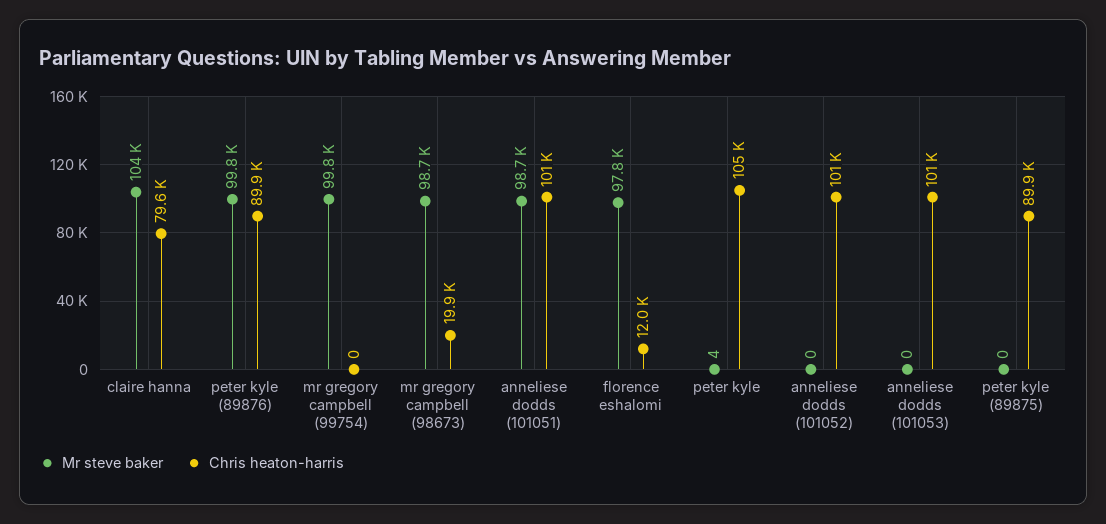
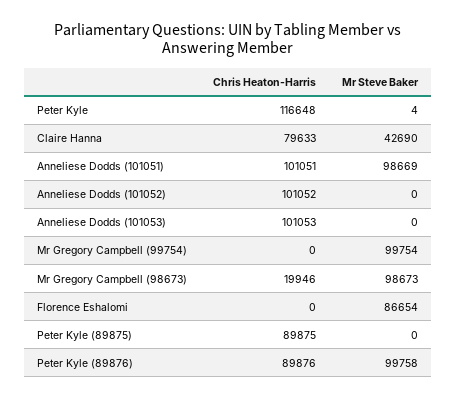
  {
    "Mr steve baker": {
-     "claire hanna": 104000,
+     "claire hanna": 42690,
      "peter kyle (89876)": 99758,
      "mr gregory campbell (99754)": 99754,
      "mr gregory campbell (98673)": 98673,
      "anneliese dodds (101051)": 98669,
-     "florence eshalomi": 97800,
+     "florence eshalomi": 86654,
      "peter kyle": 4,
      "anneliese dodds (101052)": 0,
      "anneliese dodds (101053)": 0,
      "peter kyle (89875)": 0
    },
    "Chris heaton-harris": {
      "claire hanna": 79633,
      "peter kyle (89876)": 89876,
      "mr gregory campbell (99754)": 0,
      "mr gregory campbell (98673)": 19946,
      "anneliese dodds (101051)": 101051,
-     "florence eshalomi": 12000,
+     "florence eshalomi": 0,
-     "peter kyle": 105000,
+     "peter kyle": 116648,
      "anneliese dodds (101052)": 101052,
      "anneliese dodds (101053)": 101053,
      "peter kyle (89875)": 89875
    }
  }

